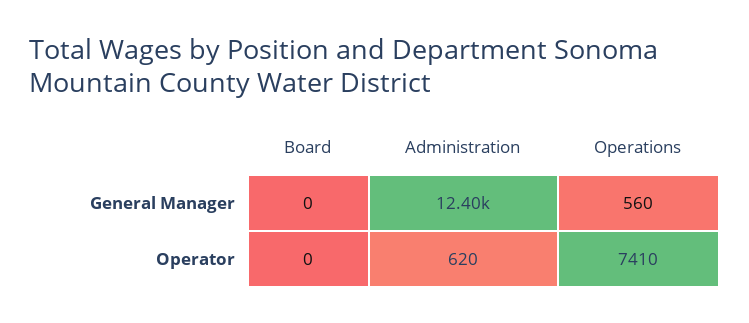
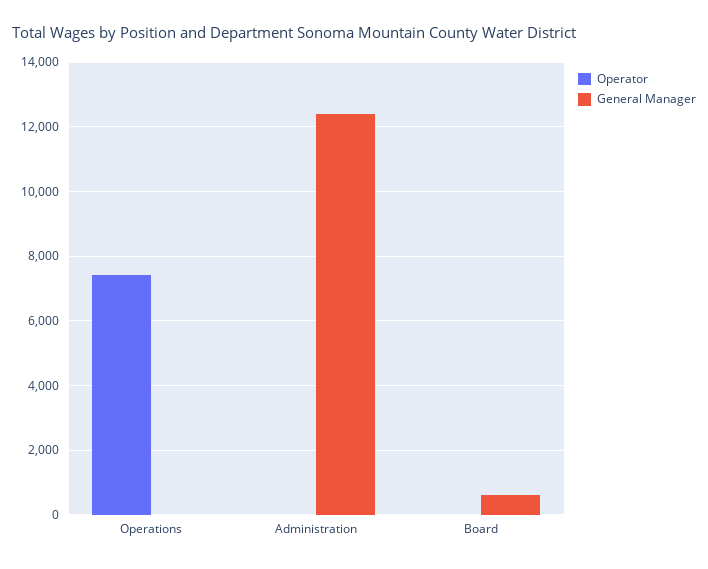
  {
    "General Manager": {
-     "Board": 0,
+     "Board": 600,
      "Administration": 12400,
-     "Operations": 560
+     "Operations": 0
    },
    "Operator": {
      "Board": 0,
-     "Administration": 620,
+     "Administration": 0,
      "Operations": 7410
    }
  }

